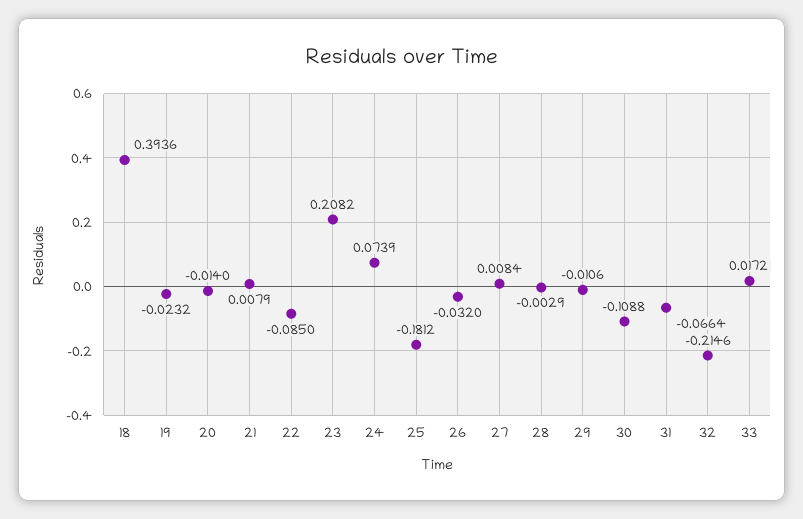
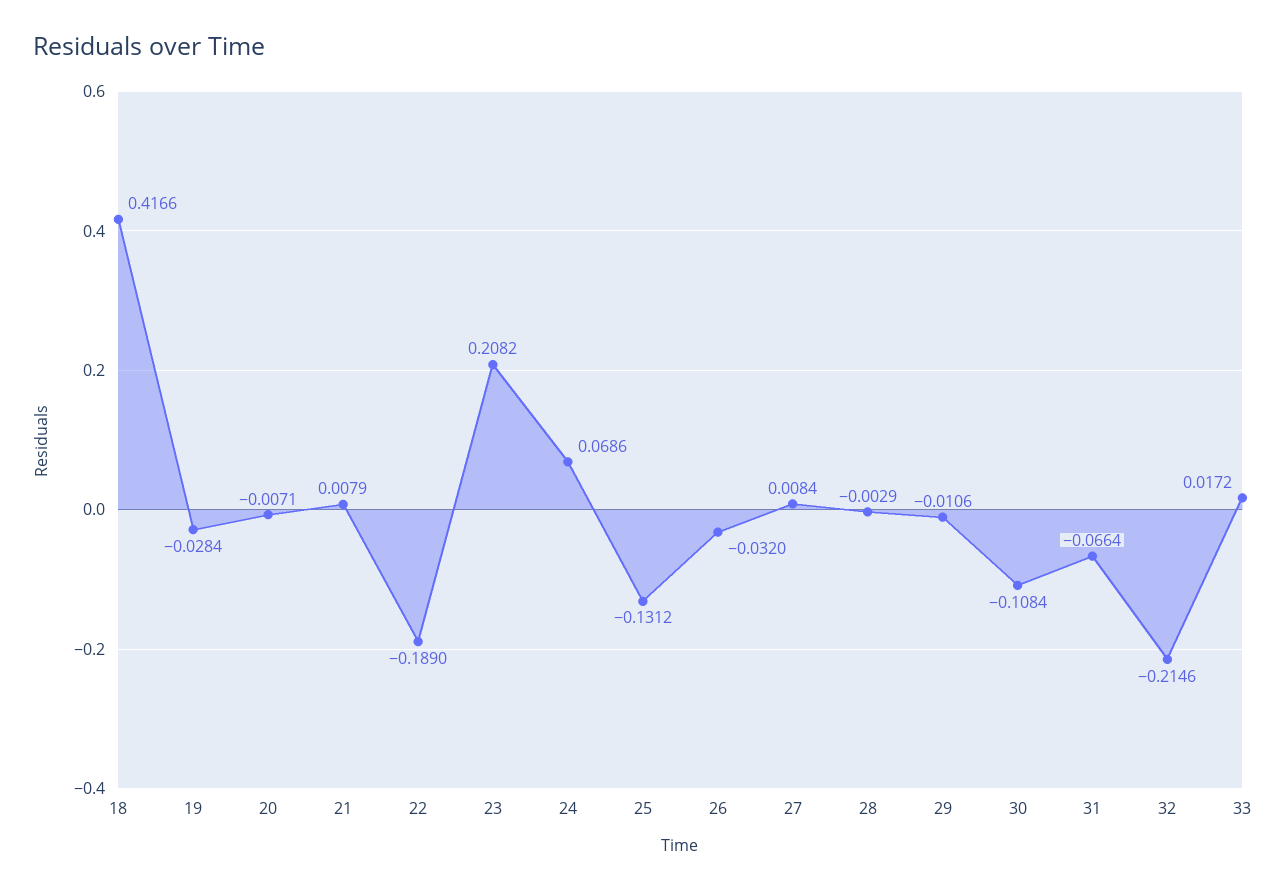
  {
-   "18": 0.3936,
+   "18": 0.4166,
-   "19": -0.0232,
+   "19": -0.0284,
-   "20": -0.014,
+   "20": -0.0071,
    "21": 0.0079,
-   "22": -0.085,
+   "22": -0.189,
    "23": 0.2082,
-   "24": 0.0739,
+   "24": 0.0686,
-   "25": -0.1812,
+   "25": -0.1312,
    "26": -0.032,
    "27": 0.0084,
    "28": -0.0029,
    "29": -0.0106,
-   "30": -0.1088,
+   "30": -0.1084,
    "31": -0.0664,
    "32": -0.2146,
    "33": 0.0172
  }

